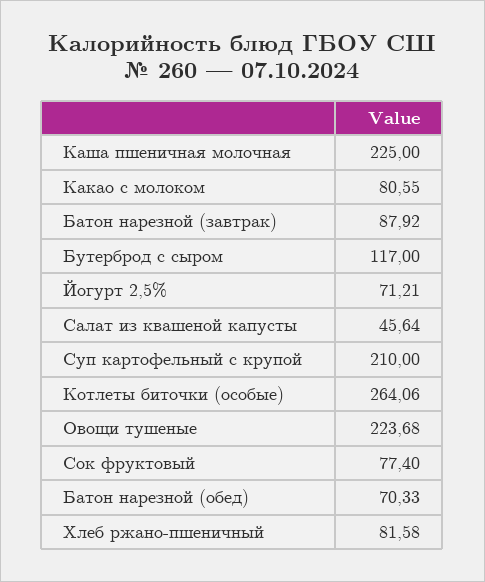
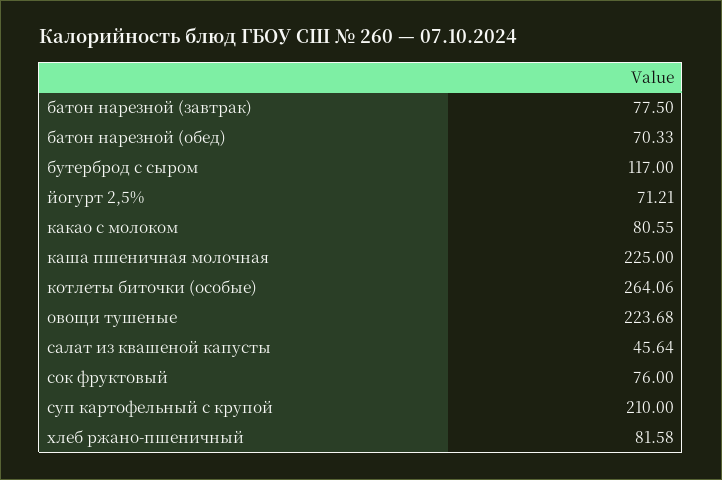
  {
    "Каша пшеничная молочная": 225,
    "Какао с молоком": 80.55,
-   "Батон нарезной (завтрак)": 87.92,
+   "Батон нарезной (завтрак)": 77.5,
    "Бутерброд с сыром": 117,
    "Йогурт 2,5%": 71.21,
    "Салат из квашеной капусты": 45.64,
    "Суп картофельный с крупой": 210,
    "Котлеты биточки (особые)": 264.06,
    "Овощи тушеные": 223.68,
-   "Сок фруктовый": 77.4,
+   "Сок фруктовый": 76,
    "Батон нарезной (обед)": 70.33,
    "Хлеб ржано-пшеничный": 81.58
  }

